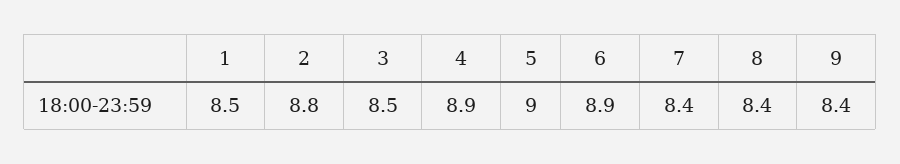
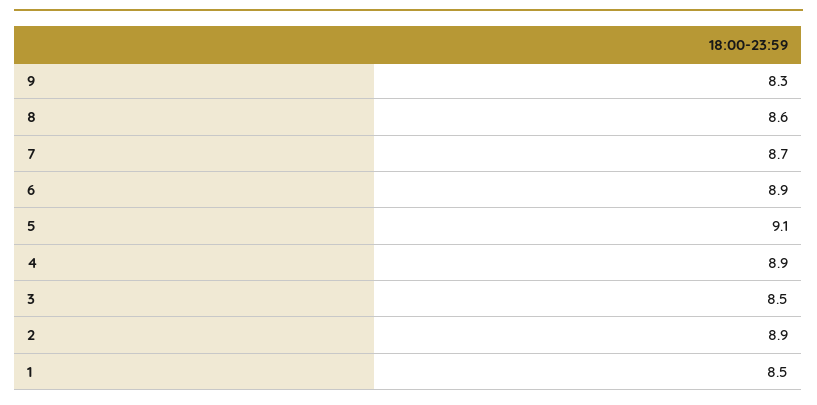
  {
    "1": 8.5,
-   "2": 8.8,
+   "2": 8.9,
    "3": 8.5,
    "4": 8.9,
-   "5": 9,
+   "5": 9.1,
    "6": 8.9,
-   "7": 8.4,
+   "7": 8.7,
-   "8": 8.4,
+   "8": 8.6,
-   "9": 8.4
+   "9": 8.3
  }

